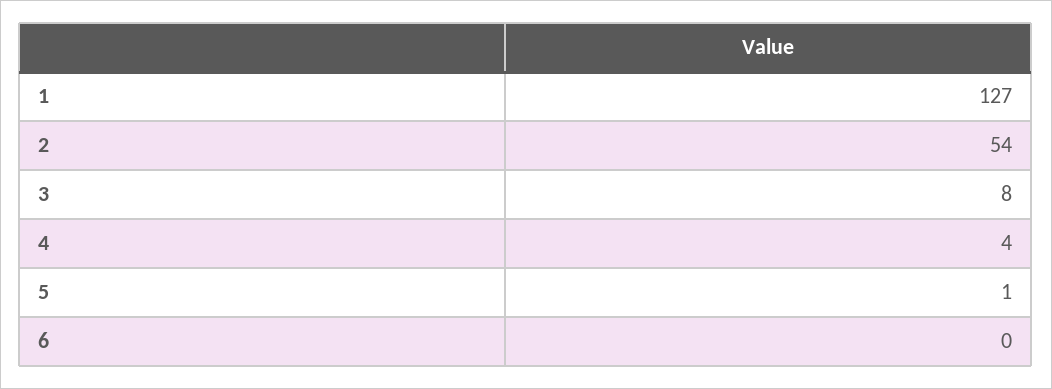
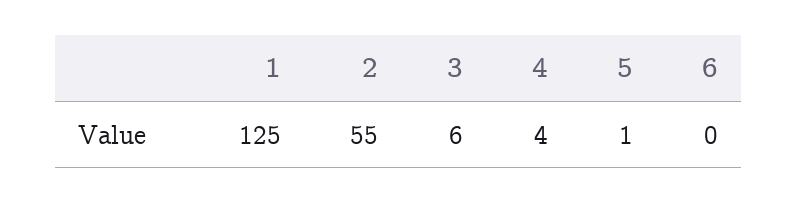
  {
-   "1": 127,
+   "1": 125,
-   "2": 54,
+   "2": 55,
-   "3": 8,
+   "3": 6,
    "4": 4,
    "5": 1,
    "6": 0
  }

